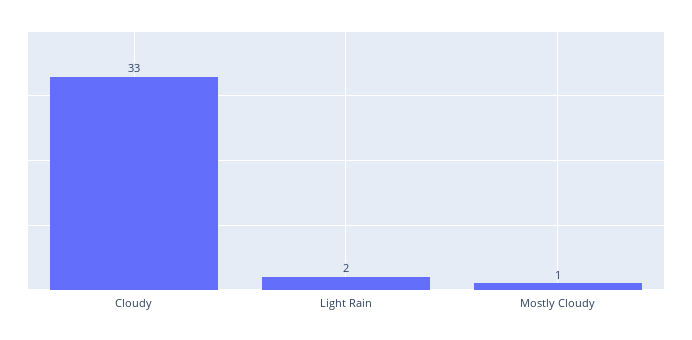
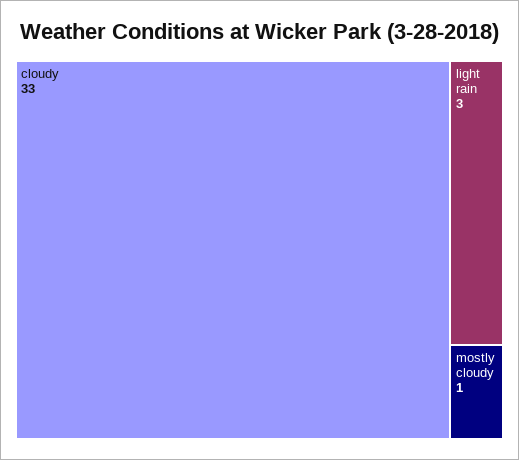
  {
    "Cloudy": 33,
-   "Light Rain": 2,
+   "Light Rain": 3,
    "Mostly Cloudy": 1
  }

